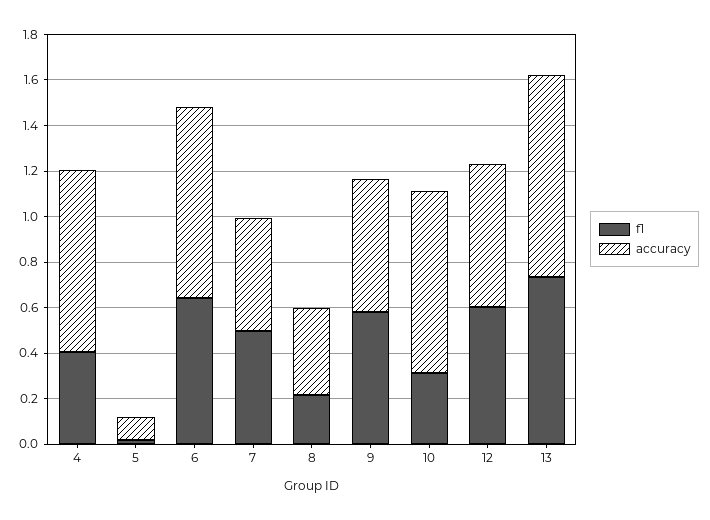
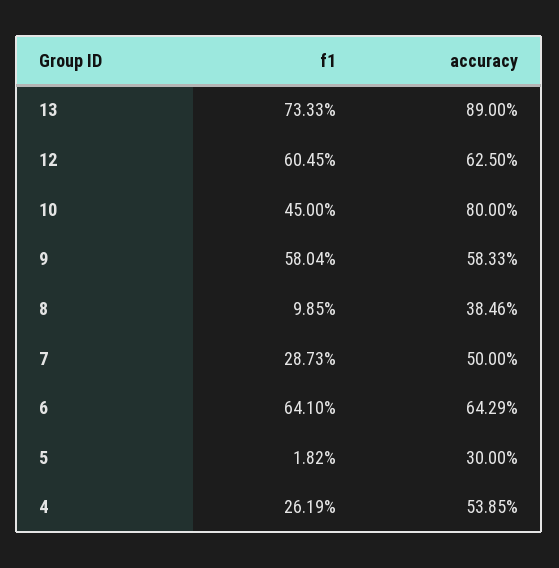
  {
    "f1": {
-     "4": 0.4,
+     "4": 0.2619,
      "5": 0.0182,
      "6": 0.641,
-     "7": 0.5,
+     "7": 0.2873,
-     "8": 0.2,
+     "8": 0.0985,
      "9": 0.5804,
-     "10": 0.3,
+     "10": 0.45,
      "12": 0.6045,
      "13": 0.7333
    },
    "accuracy": {
-     "4": 0.8,
+     "4": 0.5385,
-     "5": 0.1,
+     "5": 0.3,
-     "6": 0.85,
+     "6": 0.6429,
      "7": 0.5,
      "8": 0.3846,
      "9": 0.5833,
      "10": 0.8,
      "12": 0.625,
      "13": 0.89
    }
  }

